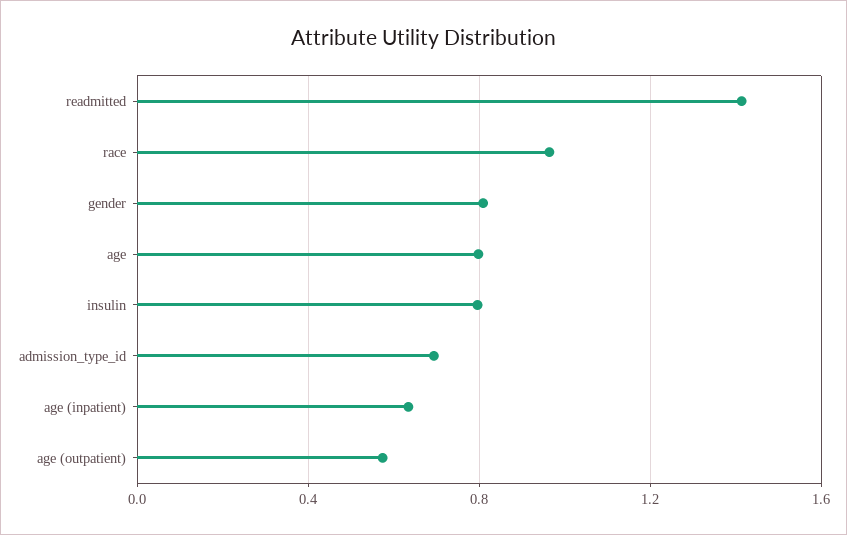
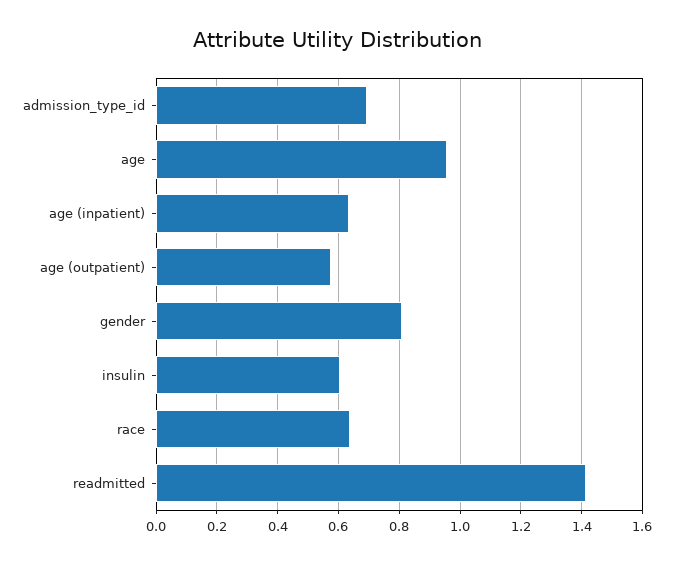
  {
    "readmitted": 1.42,
-   "race": 0.95,
+   "race": 0.64,
    "gender": 0.8,
-   "age": 0.8,
+   "age": 0.96,
-   "insulin": 0.8,
+   "insulin": 0.6,
    "admission_type_id": 0.7,
    "age (inpatient)": 0.64,
    "age (outpatient)": 0.58
  }

